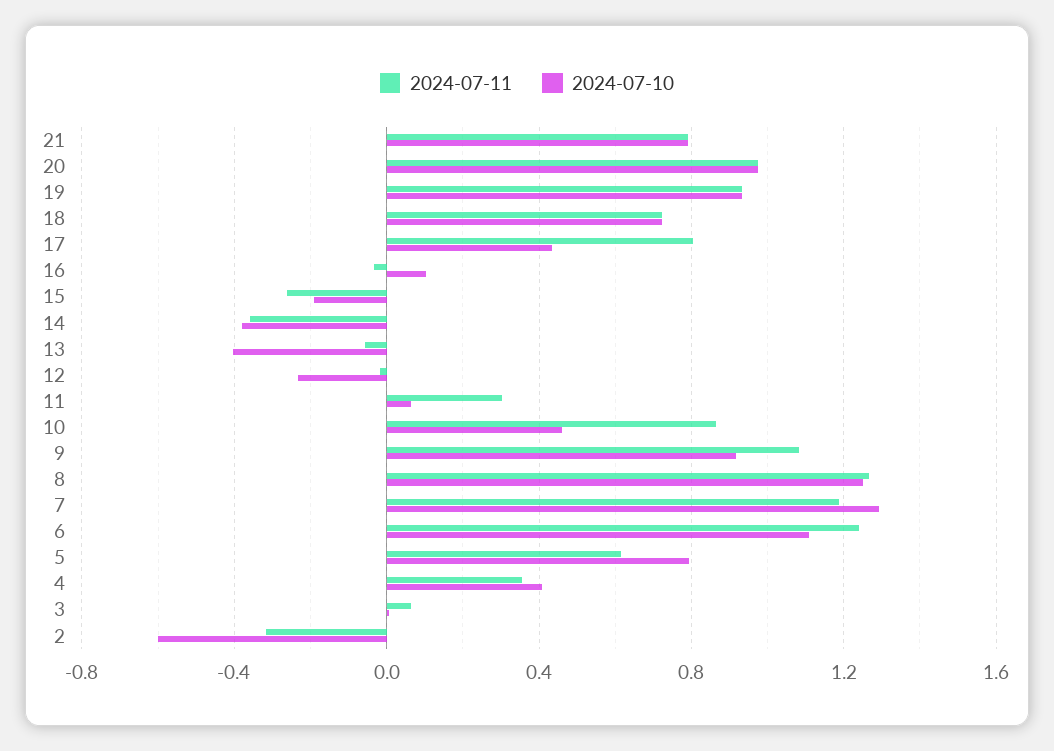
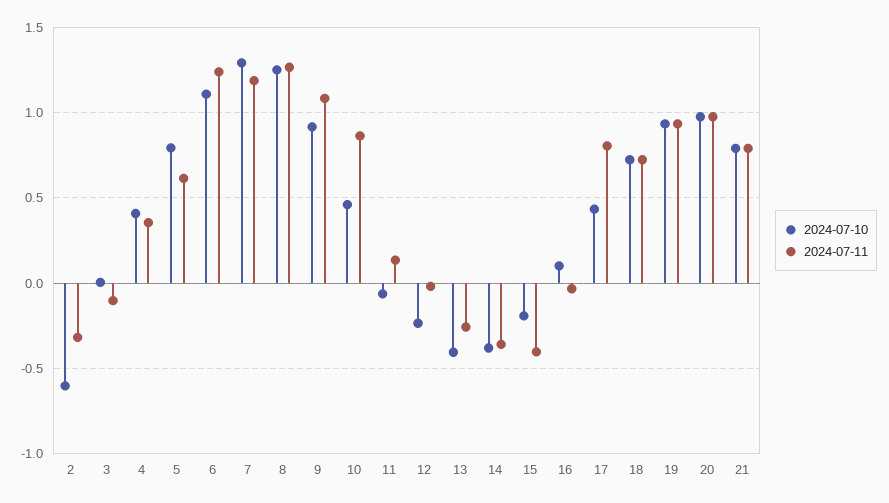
  {
    "2024-07-11": {
      "21": 0.8,
      "20": 1,
      "19": 0.95,
      "18": 0.7,
      "17": 0.8,
      "16": -0.05,
-     "15": -0.25,
+     "15": -0.4,
      "14": -0.35,
-     "13": -0.05,
+     "13": -0.25,
      "12": 0,
-     "11": 0.3,
+     "11": 0.15,
      "10": 0.85,
      "9": 1.1,
      "8": 1.25,
      "7": 1.2,
      "6": 1.25,
      "5": 0.6,
      "4": 0.35,
-     "3": 0.05,
+     "3": -0.1,
      "2": -0.3
    },
    "2024-07-10": {
      "21": 0.8,
      "20": 1,
      "19": 0.95,
      "18": 0.7,
      "17": 0.45,
      "16": 0.1,
      "15": -0.2,
      "14": -0.4,
      "13": -0.4,
      "12": -0.25,
-     "11": 0.05,
+     "11": -0.05,
      "10": 0.45,
      "9": 0.9,
      "8": 1.25,
      "7": 1.3,
      "6": 1.1,
      "5": 0.8,
      "4": 0.4,
      "3": 0,
      "2": -0.6
    }
  }

